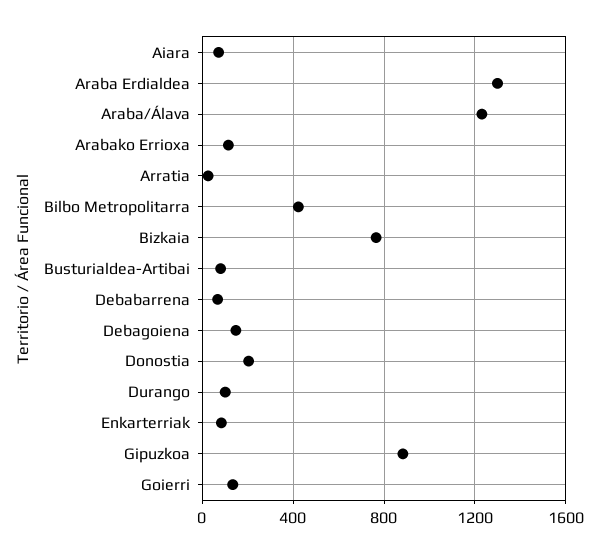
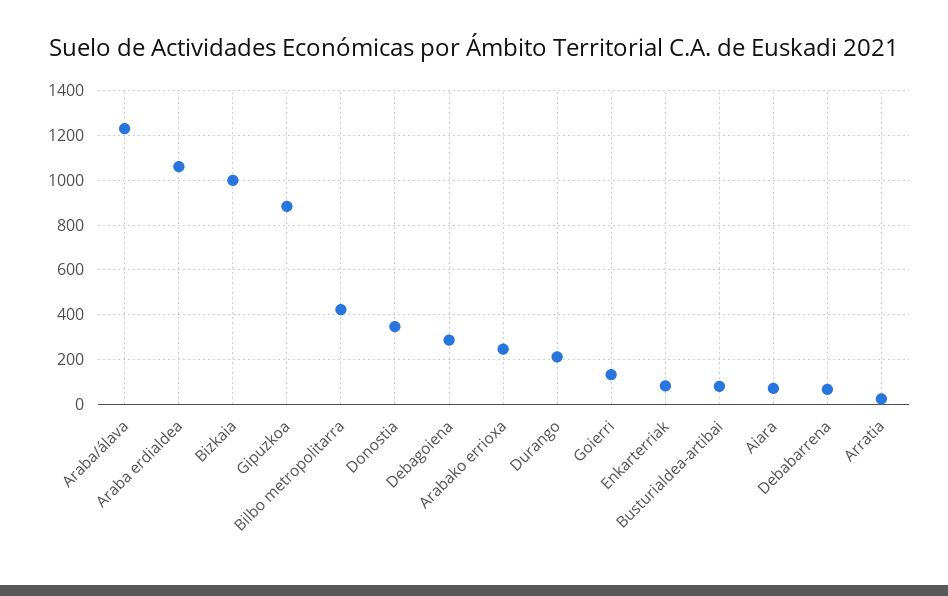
  {
    "Aiara": 50,
-   "Araba Erdialdea": 1300,
+   "Araba Erdialdea": 1050,
    "Araba/Álava": 1250,
-   "Arabako Errioxa": 100,
+   "Arabako Errioxa": 250,
    "Arratia": 0,
    "Bilbo Metropolitarra": 400,
-   "Bizkaia": 750,
+   "Bizkaia": 1000,
    "Busturialdea-Artibai": 100,
    "Debabarrena": 50,
-   "Debagoiena": 150,
+   "Debagoiena": 300,
-   "Donostia": 200,
+   "Donostia": 350,
-   "Durango": 100,
+   "Durango": 200,
    "Enkarterriak": 100,
    "Gipuzkoa": 900,
    "Goierri": 150
  }

